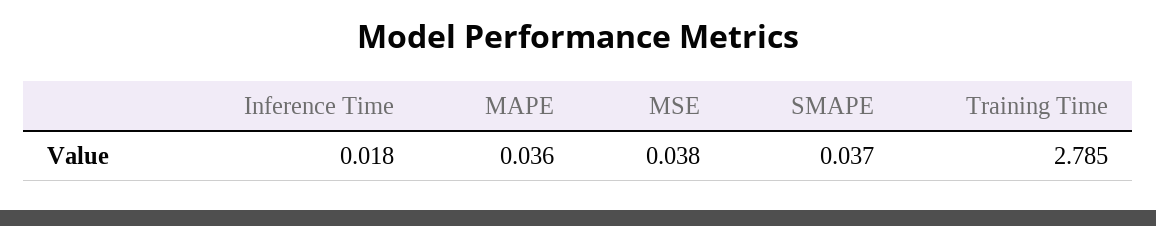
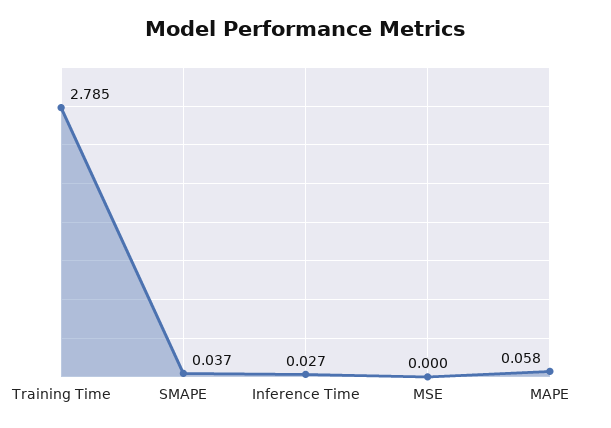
  {
-   "Inference Time": 0.018,
+   "Inference Time": 0.027,
-   "MAPE": 0.036,
+   "MAPE": 0.058,
-   "MSE": 0.038,
+   "MSE": 0,
    "SMAPE": 0.037,
    "Training Time": 2.785
  }

